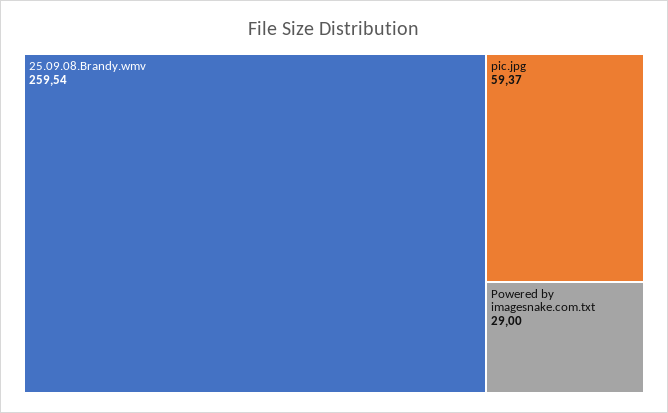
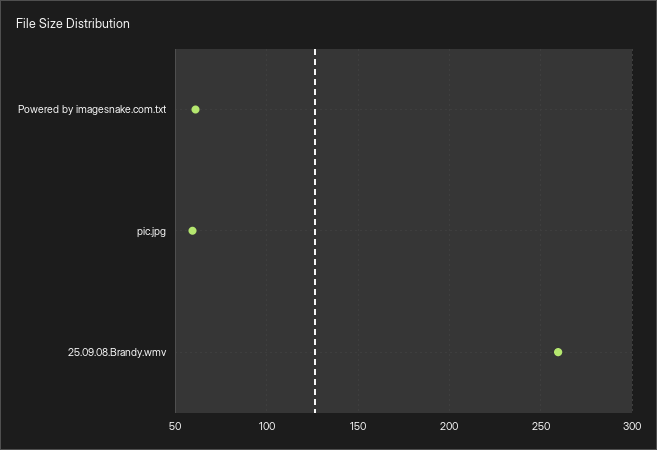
  {
    "25.09.08.Brandy.wmv": 259.54,
    "pic.jpg": 59.37,
-   "Powered by imagesnake.com.txt": 29
+   "Powered by imagesnake.com.txt": 60
  }

